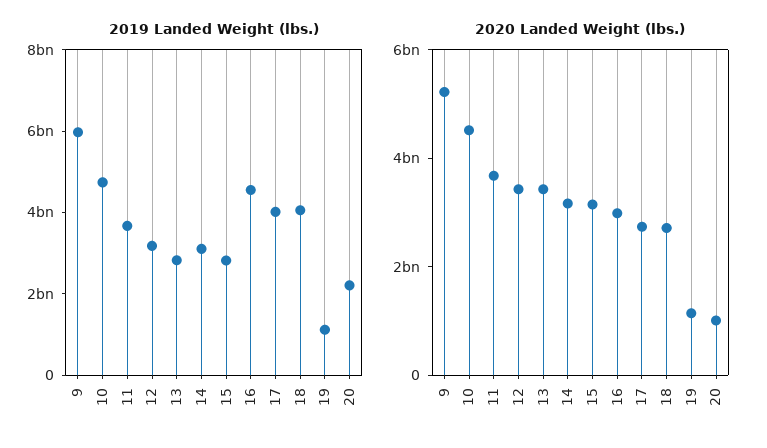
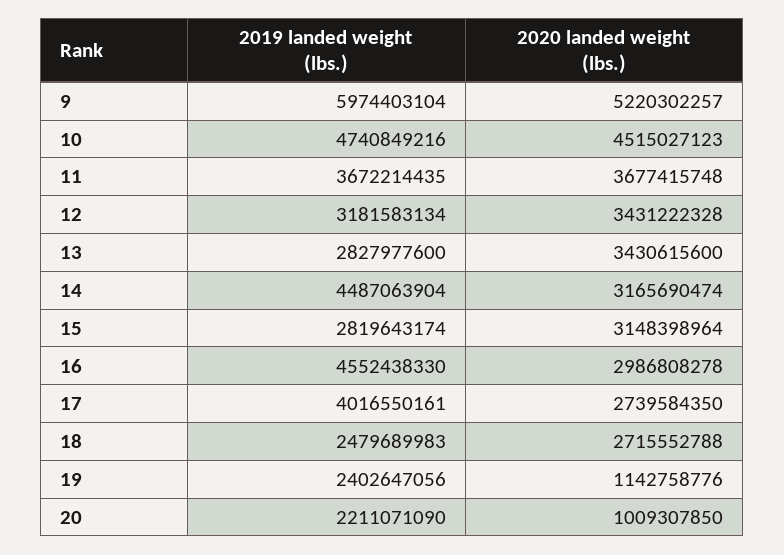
  {
    "2019 Landed Weight (lbs.)": {
      "9": 5974403104,
      "10": 4740849216,
      "11": 3672214435,
      "12": 3181583134,
      "13": 2827977600,
-     "14": 3000000000,
+     "14": 4487063904,
      "15": 2819643174,
      "16": 4552438330,
      "17": 4016550161,
-     "18": 4000000000,
+     "18": 2479689983,
-     "19": 1000000000,
+     "19": 2402647056,
      "20": 2211071090
    },
    "2020 Landed Weight (lbs.)": {
      "9": 5220302257,
      "10": 4515027123,
      "11": 3677415748,
      "12": 3431222328,
      "13": 3430615600,
      "14": 3165690474,
      "15": 3148398964,
      "16": 2986808278,
      "17": 2739584350,
      "18": 2715552788,
      "19": 1142758776,
      "20": 1009307850
    }
  }

